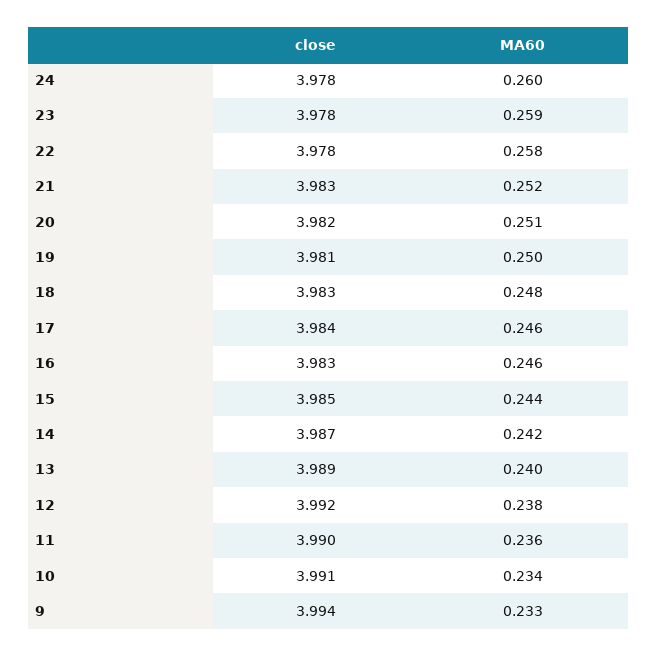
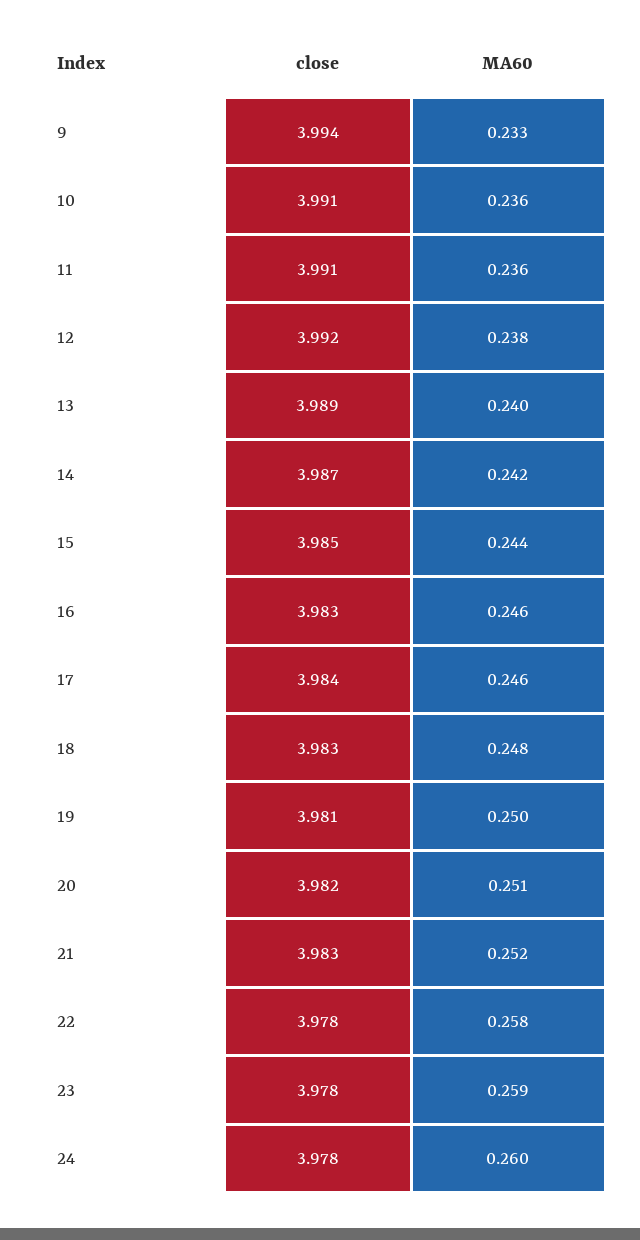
  {
    "close": {
      "24": 3.978,
      "23": 3.978,
      "22": 3.978,
      "21": 3.983,
      "20": 3.982,
      "19": 3.981,
      "18": 3.983,
      "17": 3.984,
      "16": 3.983,
      "15": 3.985,
      "14": 3.987,
      "13": 3.989,
      "12": 3.992,
-     "11": 3.99,
+     "11": 3.991,
      "10": 3.991,
      "9": 3.994
    },
    "MA60": {
      "24": 0.26,
      "23": 0.259,
      "22": 0.258,
      "21": 0.252,
      "20": 0.251,
      "19": 0.25,
      "18": 0.248,
      "17": 0.246,
      "16": 0.246,
      "15": 0.244,
      "14": 0.242,
      "13": 0.24,
      "12": 0.238,
      "11": 0.236,
-     "10": 0.234,
+     "10": 0.236,
      "9": 0.233
    }
  }

